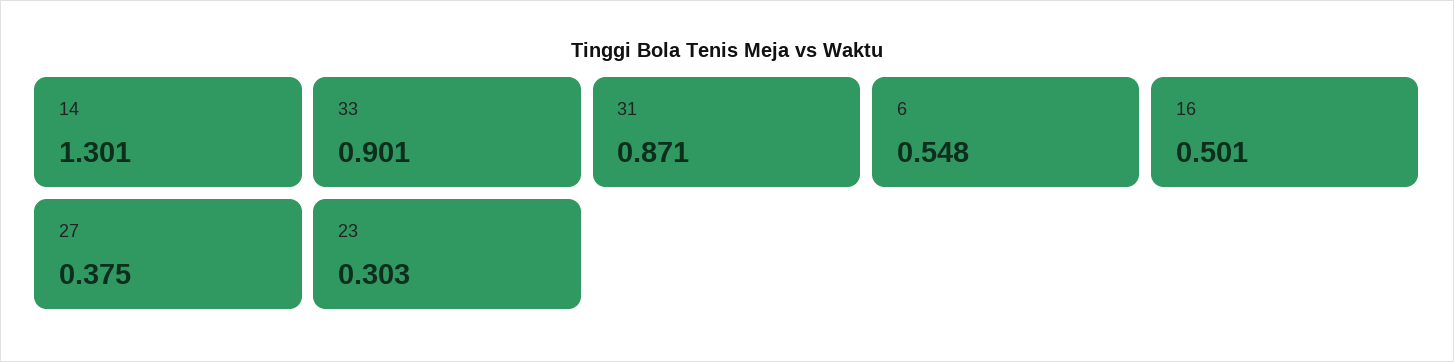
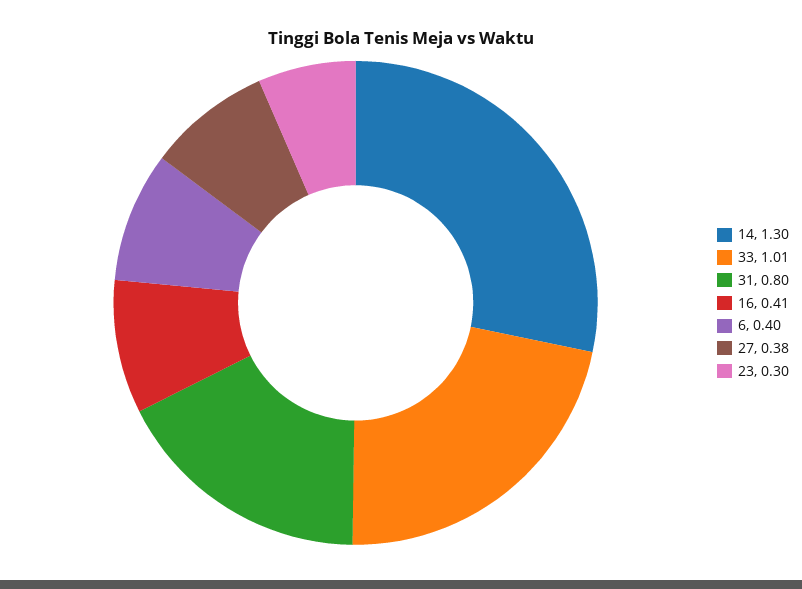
  {
    "14": 1.301,
-   "33": 0.901,
+   "33": 1.01,
-   "31": 0.871,
+   "31": 0.8,
-   "6": 0.548,
+   "6": 0.4,
-   "16": 0.501,
+   "16": 0.41,
    "27": 0.375,
    "23": 0.303
  }

